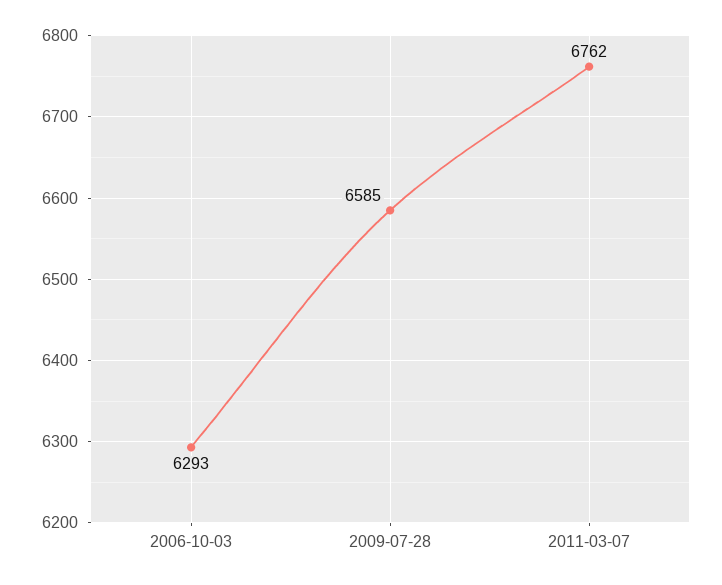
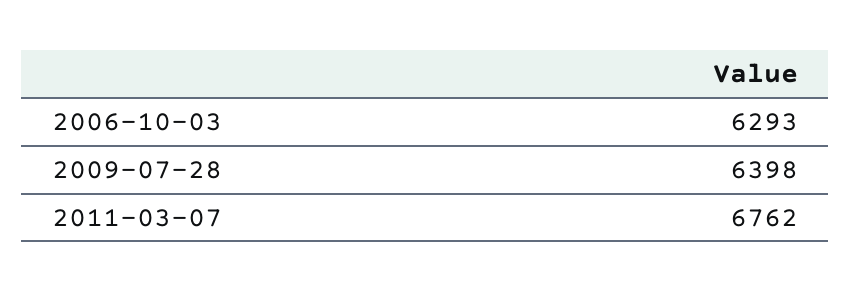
  {
    "2006-10-03": 6293,
-   "2009-07-28": 6585,
+   "2009-07-28": 6398,
    "2011-03-07": 6762
  }

